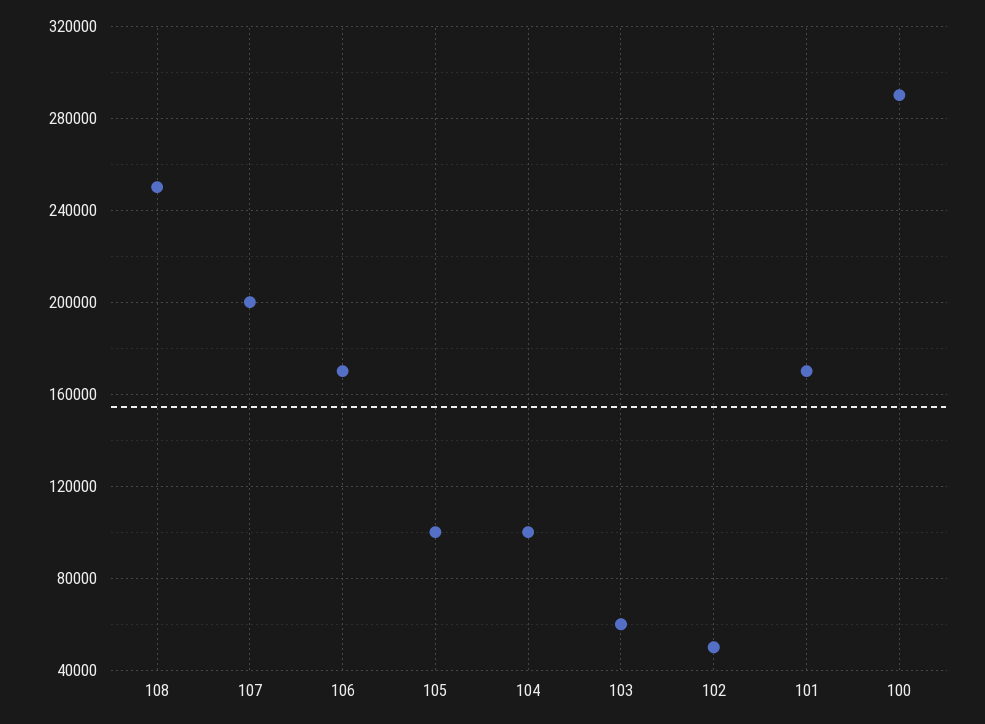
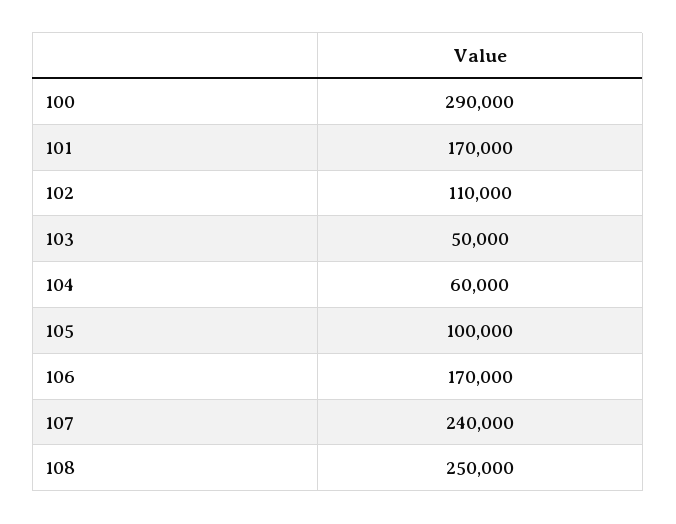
  {
    "108": 250000,
-   "107": 200000,
+   "107": 240000,
    "106": 170000,
    "105": 100000,
-   "104": 100000,
+   "104": 60000,
-   "103": 60000,
+   "103": 50000,
-   "102": 50000,
+   "102": 110000,
    "101": 170000,
    "100": 290000
  }

